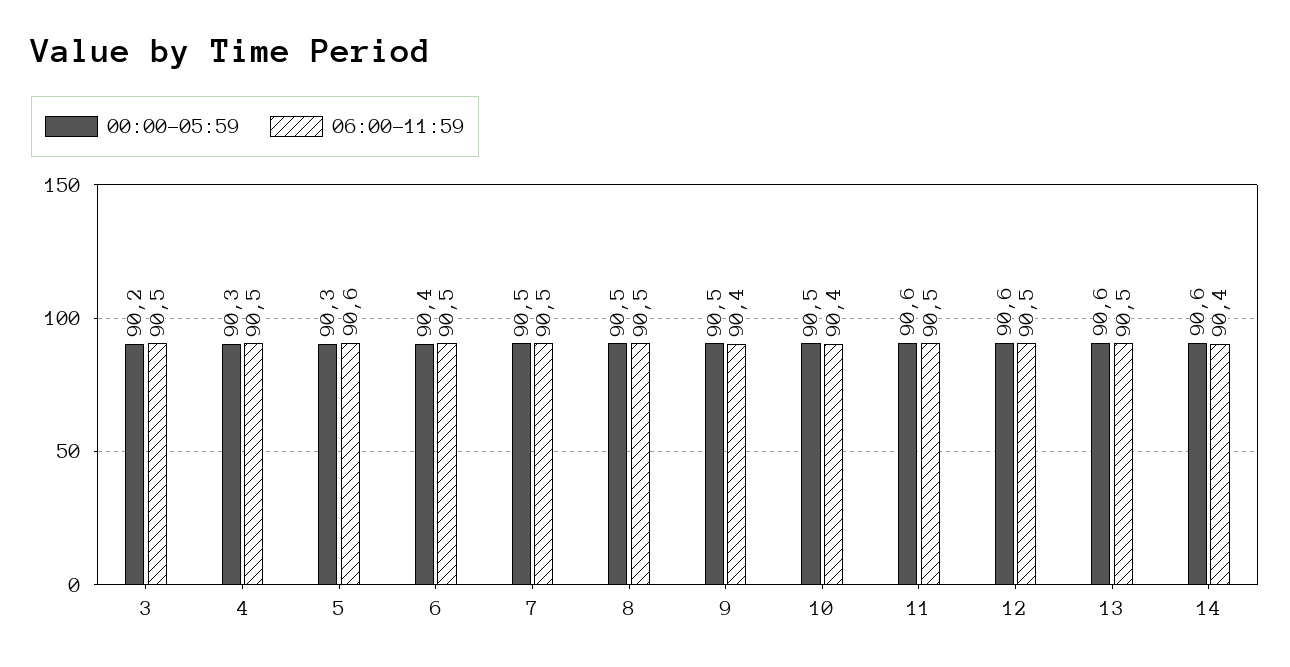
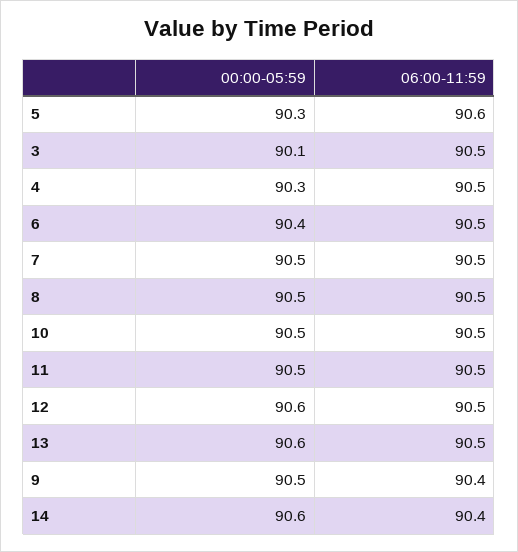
  {
    "00:00-05:59": {
-     "3": 90.2,
+     "3": 90.1,
      "4": 90.3,
      "5": 90.3,
      "6": 90.4,
      "7": 90.5,
      "8": 90.5,
      "9": 90.5,
      "10": 90.5,
-     "11": 90.6,
+     "11": 90.5,
      "12": 90.6,
      "13": 90.6,
      "14": 90.6
    },
    "06:00-11:59": {
      "3": 90.5,
      "4": 90.5,
      "5": 90.6,
      "6": 90.5,
      "7": 90.5,
      "8": 90.5,
      "9": 90.4,
-     "10": 90.4,
+     "10": 90.5,
      "11": 90.5,
      "12": 90.5,
      "13": 90.5,
      "14": 90.4
    }
  }

